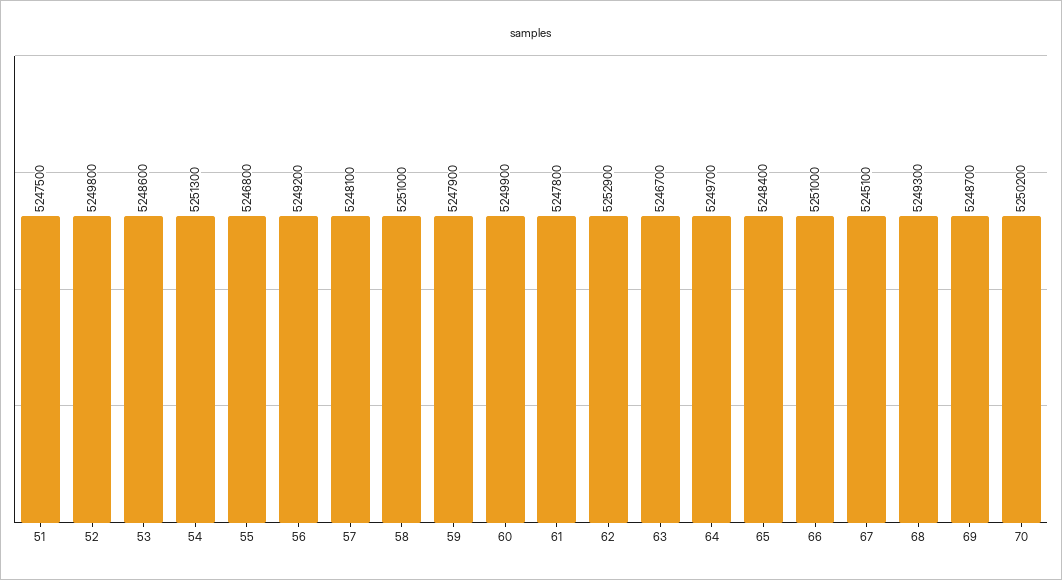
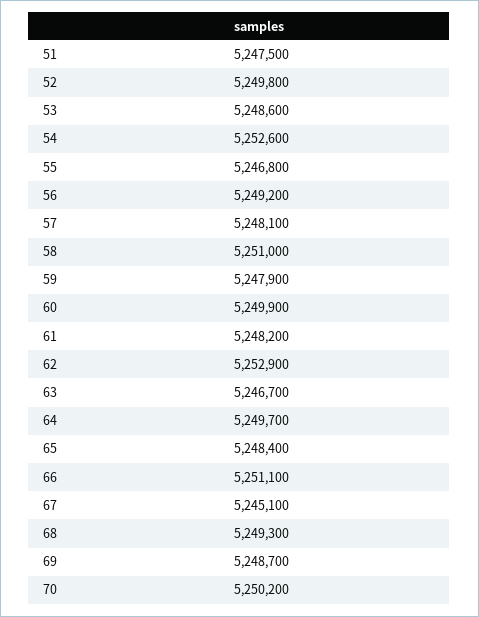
  {
    "51": 5247500,
    "52": 5249800,
    "53": 5248600,
-   "54": 5251300,
+   "54": 5252600,
    "55": 5246800,
    "56": 5249200,
    "57": 5248100,
    "58": 5251000,
    "59": 5247900,
    "60": 5249900,
-   "61": 5247800,
+   "61": 5248200,
    "62": 5252900,
    "63": 5246700,
    "64": 5249700,
    "65": 5248400,
-   "66": 5251000,
+   "66": 5251100,
    "67": 5245100,
    "68": 5249300,
    "69": 5248700,
    "70": 5250200
  }

